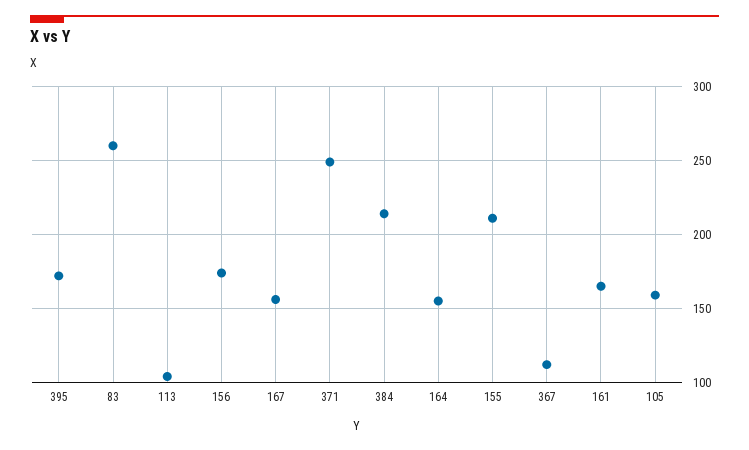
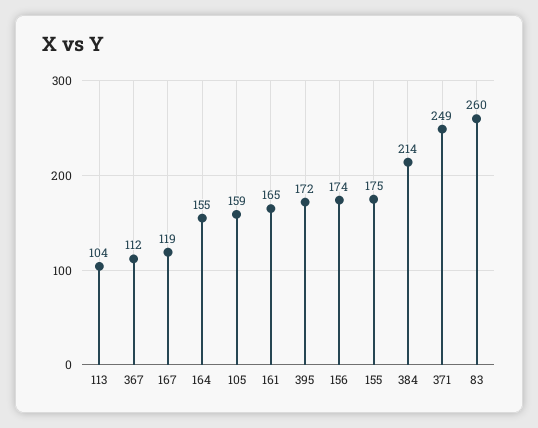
  {
    "395": 172,
    "83": 260,
    "113": 104,
    "156": 174,
-   "167": 155,
+   "167": 119,
    "371": 249,
    "384": 214,
    "164": 155,
-   "155": 210,
+   "155": 175,
    "367": 112,
    "161": 165,
    "105": 159
  }

